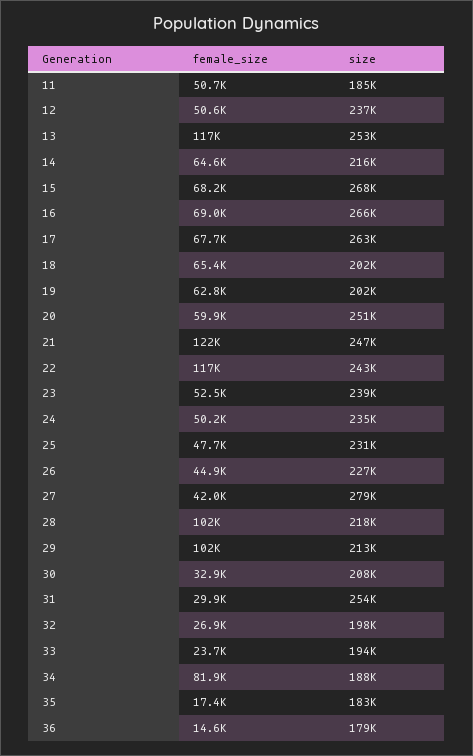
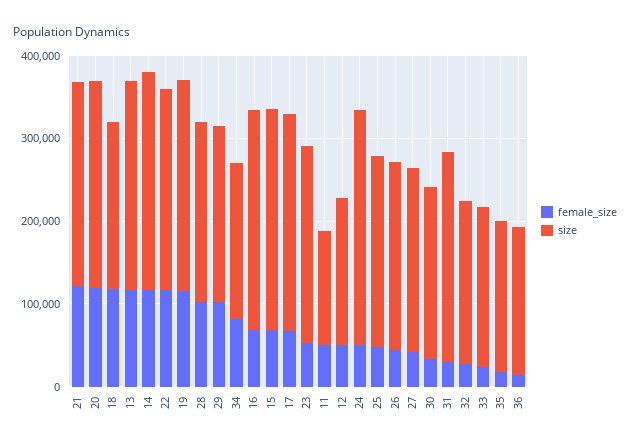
  {
    "female_size": {
      "11": 50700,
      "12": 50600,
      "13": 117000,
-     "14": 64600,
+     "14": 120000,
      "15": 68200,
      "16": 69000,
      "17": 67700,
-     "18": 65400,
+     "18": 120000,
-     "19": 62800,
+     "19": 120000,
-     "20": 59900,
+     "20": 120000,
      "21": 122000,
      "22": 117000,
      "23": 52500,
      "24": 50200,
      "25": 47700,
      "26": 44900,
      "27": 42000,
      "28": 102000,
      "29": 102000,
      "30": 32900,
      "31": 29900,
      "32": 26900,
      "33": 23700,
      "34": 81900,
      "35": 17400,
      "36": 14600
    },
    "size": {
-     "11": 185000,
+     "11": 140000,
-     "12": 237000,
+     "12": 180000,
      "13": 253000,
-     "14": 216000,
+     "14": 260000,
      "15": 268000,
      "16": 266000,
      "17": 263000,
      "18": 202000,
-     "19": 202000,
+     "19": 260000,
      "20": 251000,
      "21": 247000,
      "22": 243000,
      "23": 239000,
-     "24": 235000,
+     "24": 280000,
      "25": 231000,
      "26": 227000,
-     "27": 279000,
+     "27": 220000,
      "28": 218000,
      "29": 213000,
      "30": 208000,
      "31": 254000,
      "32": 198000,
      "33": 194000,
      "34": 188000,
      "35": 183000,
      "36": 179000
    }
  }

